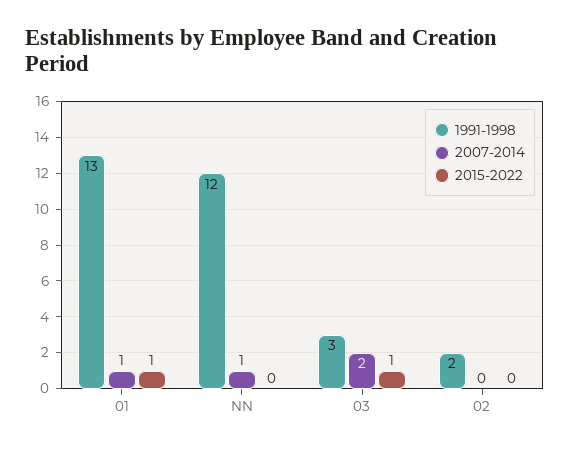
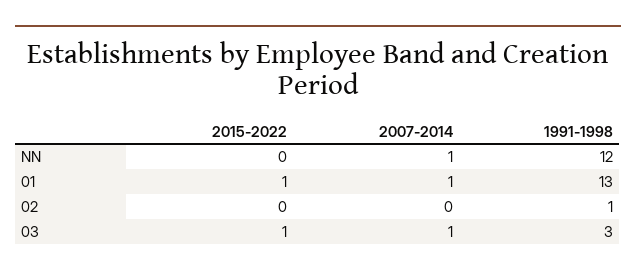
  {
    "1991-1998": {
      "01": 13,
      "NN": 12,
      "03": 3,
-     "02": 2
+     "02": 1
    },
    "2007-2014": {
      "01": 1,
      "NN": 1,
-     "03": 2,
+     "03": 1,
      "02": 0
    },
    "2015-2022": {
      "01": 1,
      "NN": 0,
      "03": 1,
      "02": 0
    }
  }

